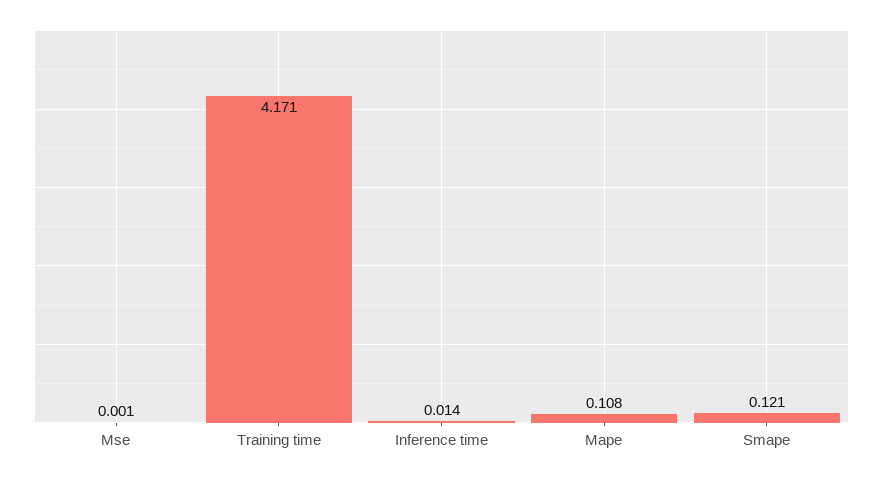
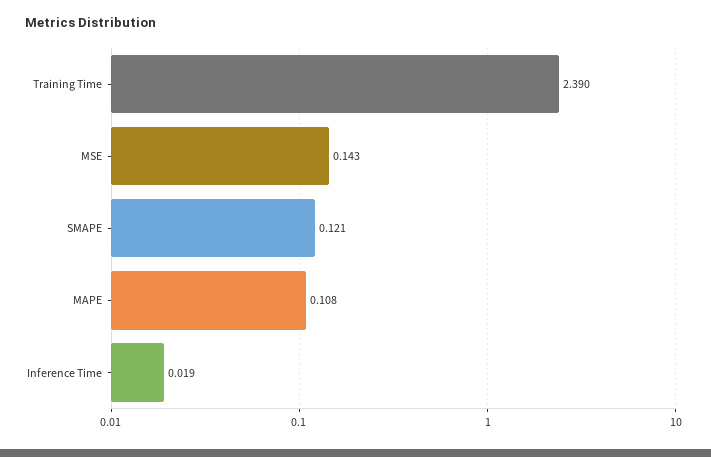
  {
-   "Mse": 0.001,
+   "Mse": 0.143,
-   "Training time": 4.171,
+   "Training time": 2.39,
-   "Inference time": 0.014,
+   "Inference time": 0.019,
    "Mape": 0.108,
    "Smape": 0.121
  }

